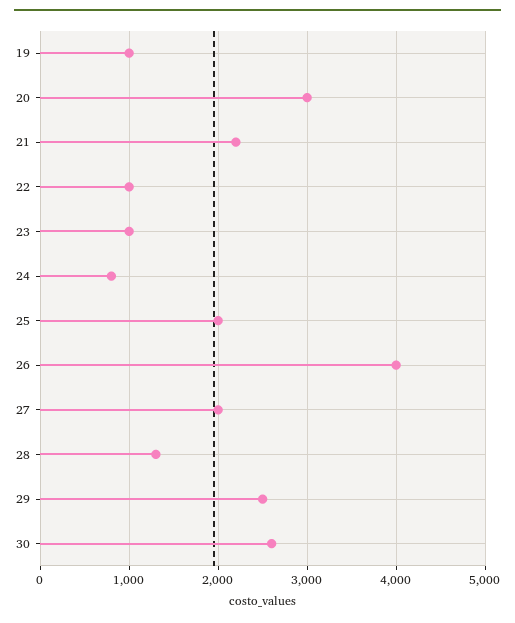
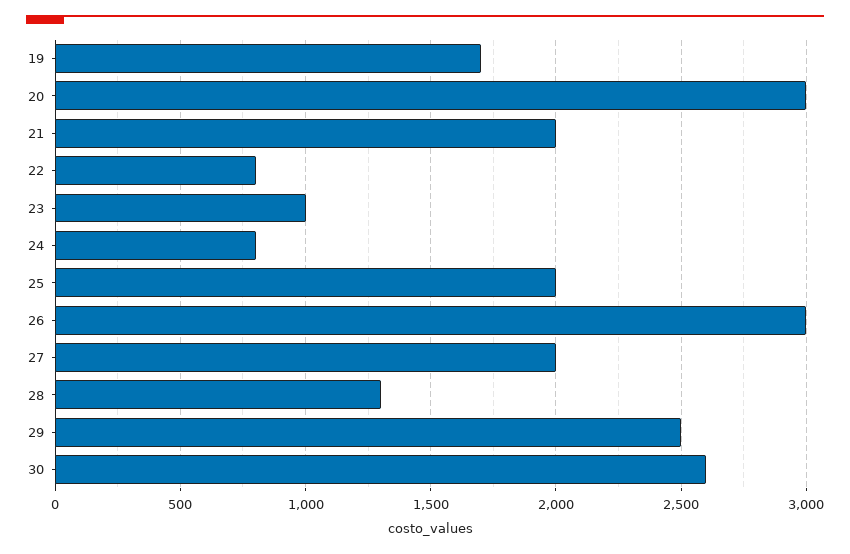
  {
-   "19": 1000,
+   "19": 1700,
    "20": 3000,
-   "21": 2200,
+   "21": 2000,
-   "22": 1000,
+   "22": 800,
    "23": 1000,
    "24": 800,
    "25": 2000,
-   "26": 4000,
+   "26": 3000,
    "27": 2000,
    "28": 1300,
    "29": 2500,
    "30": 2600
  }

